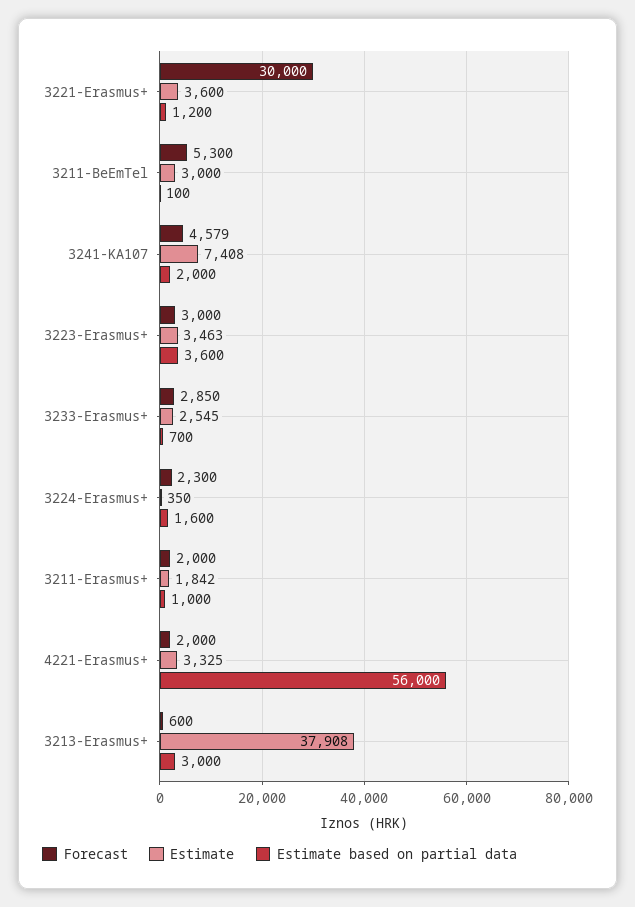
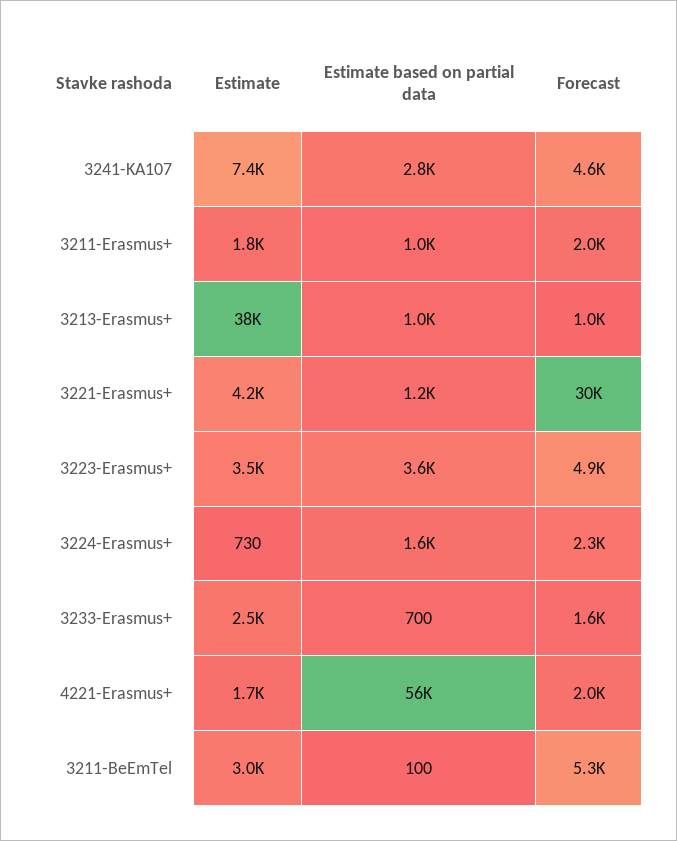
  {
    "Forecast": {
      "3221-Erasmus+": 30000,
      "3211-BeEmTel": 5300,
      "3241-KA107": 4579,
-     "3223-Erasmus+": 3000,
+     "3223-Erasmus+": 4900,
-     "3233-Erasmus+": 2850,
+     "3233-Erasmus+": 1600,
      "3224-Erasmus+": 2300,
      "3211-Erasmus+": 2000,
      "4221-Erasmus+": 2000,
-     "3213-Erasmus+": 600
+     "3213-Erasmus+": 1000
    },
    "Estimate": {
-     "3221-Erasmus+": 3600,
+     "3221-Erasmus+": 4200,
      "3211-BeEmTel": 3000,
      "3241-KA107": 7408,
      "3223-Erasmus+": 3463,
      "3233-Erasmus+": 2545,
-     "3224-Erasmus+": 350,
+     "3224-Erasmus+": 730,
      "3211-Erasmus+": 1842,
-     "4221-Erasmus+": 3325,
+     "4221-Erasmus+": 1700,
      "3213-Erasmus+": 37908
    },
    "Estimate based on partial data": {
      "3221-Erasmus+": 1200,
      "3211-BeEmTel": 100,
-     "3241-KA107": 2000,
+     "3241-KA107": 2800,
      "3223-Erasmus+": 3600,
      "3233-Erasmus+": 700,
      "3224-Erasmus+": 1600,
      "3211-Erasmus+": 1000,
      "4221-Erasmus+": 56000,
-     "3213-Erasmus+": 3000
+     "3213-Erasmus+": 1000
    }
  }

